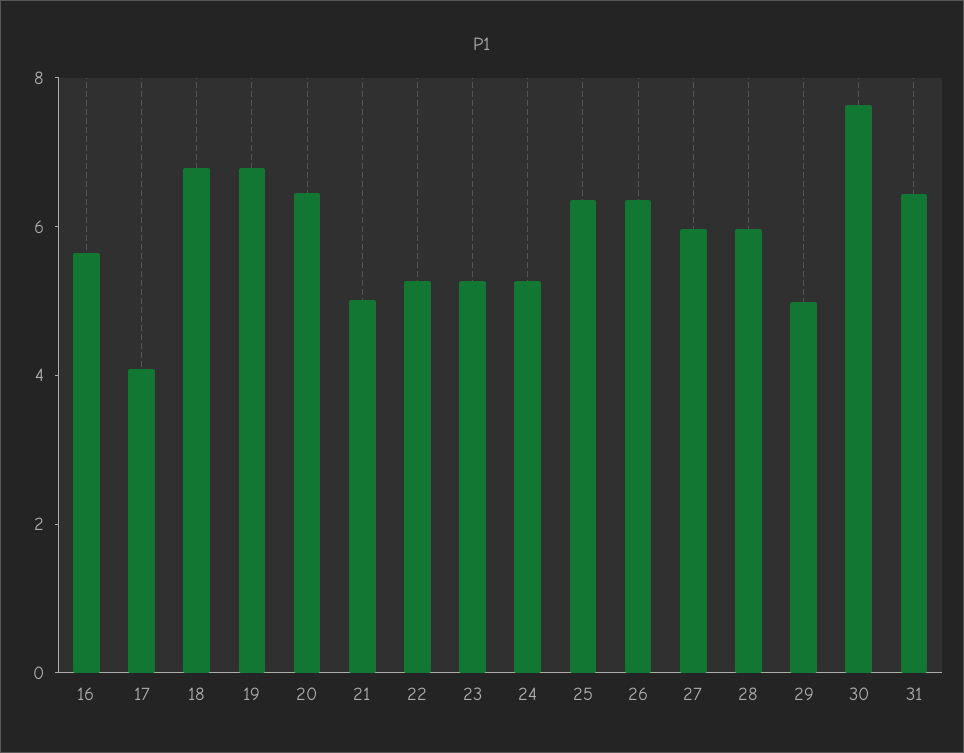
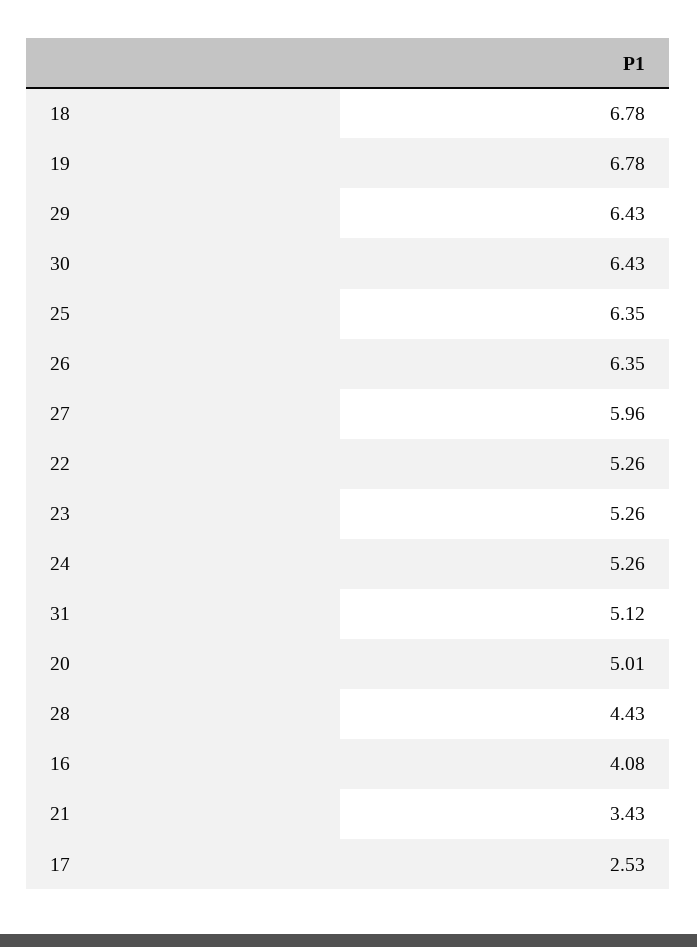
  {
-   "16": 5.5,
+   "16": 4.08,
-   "17": 4,
+   "17": 2.53,
    "18": 6.78,
    "19": 6.78,
-   "20": 6.5,
+   "20": 5.01,
-   "21": 5,
+   "21": 3.43,
    "22": 5.26,
    "23": 5.26,
    "24": 5.26,
    "25": 6.35,
    "26": 6.35,
    "27": 5.96,
-   "28": 6,
+   "28": 4.43,
-   "29": 5,
+   "29": 6.43,
-   "30": 7.5,
+   "30": 6.43,
-   "31": 6.5
+   "31": 5.12
  }

